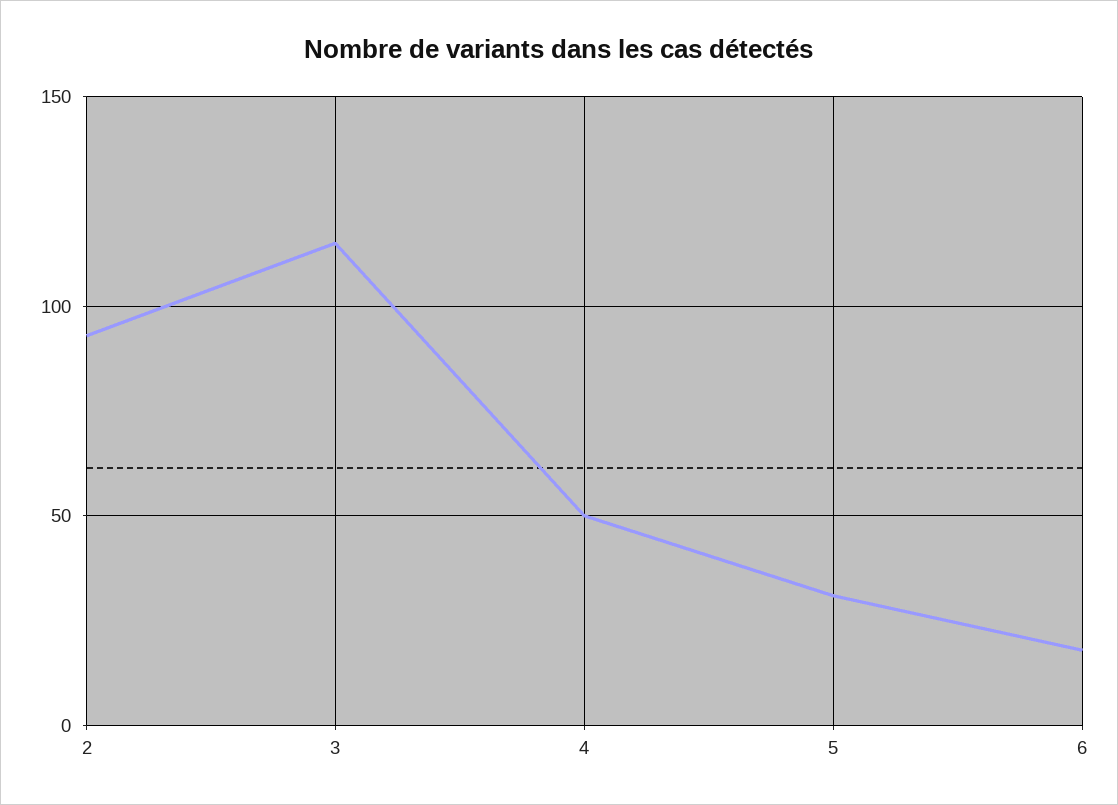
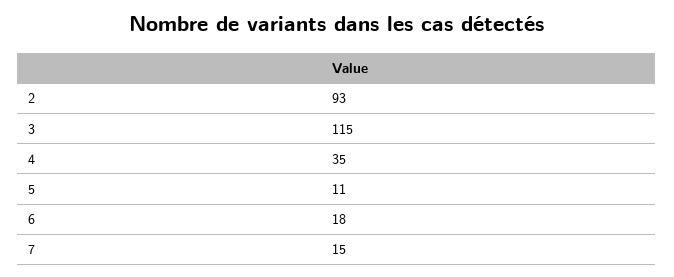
  {
    "2": 93,
    "3": 115,
-   "4": 50,
+   "4": 35,
-   "5": 30,
+   "5": 11,
-   "6": 18
+   "6": 18,
+   "7": 15
  }

